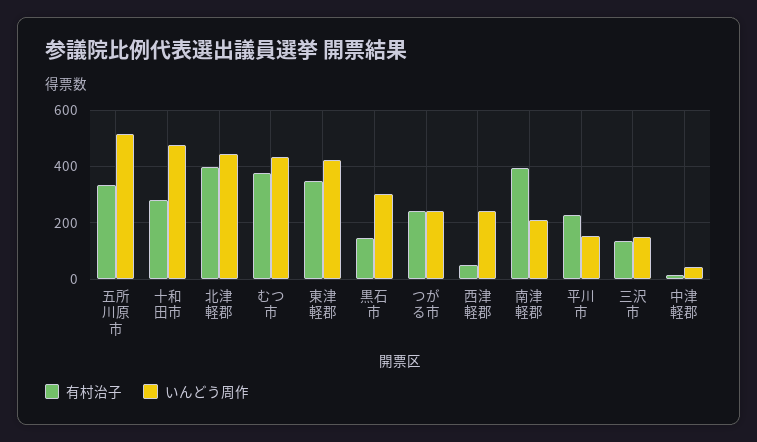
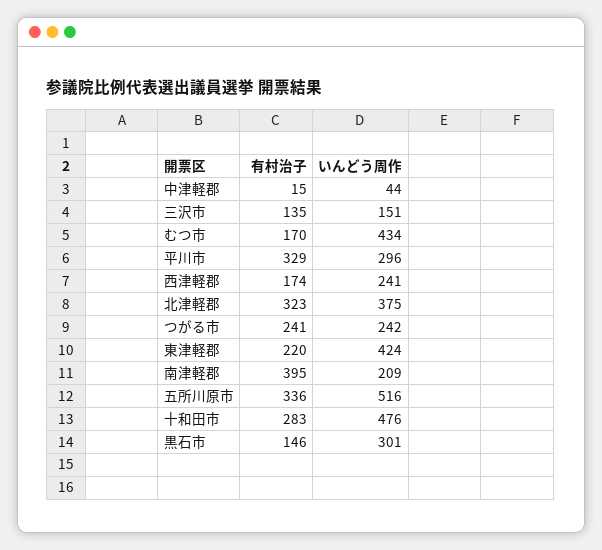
  {
    "有村治子": {
      "五所川原市": 336,
      "十和田市": 283,
-     "北津軽郡": 400,
+     "北津軽郡": 323,
-     "むつ市": 375,
+     "むつ市": 170,
-     "東津軽郡": 350,
+     "東津軽郡": 220,
      "黒石市": 146,
      "つがる市": 241,
-     "西津軽郡": 50,
+     "西津軽郡": 174,
      "南津軽郡": 395,
-     "平川市": 225,
+     "平川市": 329,
      "三沢市": 135,
      "中津軽郡": 15
    },
    "いんどう周作": {
      "五所川原市": 516,
      "十和田市": 476,
-     "北津軽郡": 450,
+     "北津軽郡": 375,
      "むつ市": 434,
      "東津軽郡": 424,
      "黒石市": 301,
      "つがる市": 242,
      "西津軽郡": 241,
      "南津軽郡": 209,
-     "平川市": 150,
+     "平川市": 296,
      "三沢市": 151,
      "中津軽郡": 44
    }
  }

